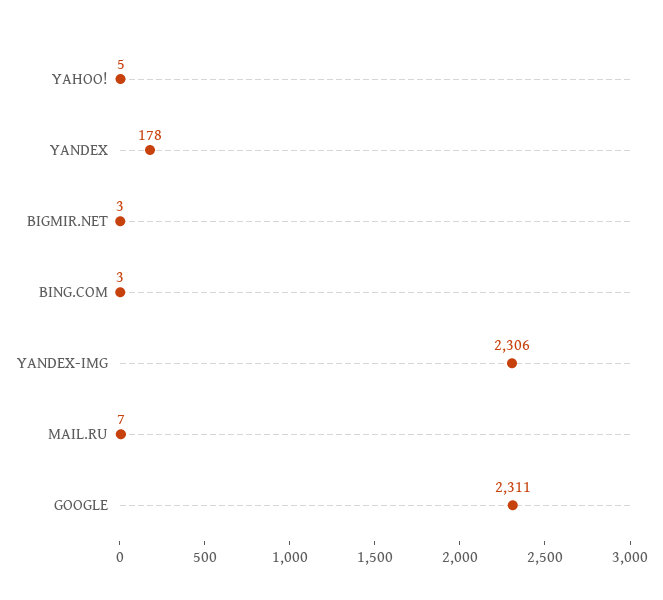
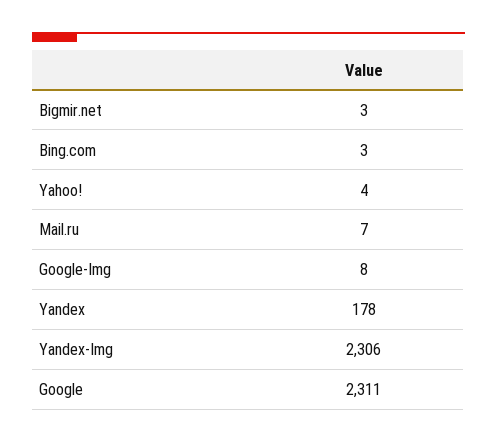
  {
-   "YAHOO!": 5,
+   "YAHOO!": 4,
    "YANDEX": 178,
    "BIGMIR.NET": 3,
    "BING.COM": 3,
    "YANDEX-IMG": 2306,
    "MAIL.RU": 7,
-   "GOOGLE": 2311
+   "GOOGLE": 2311,
+   "Google-Img": 8
  }

